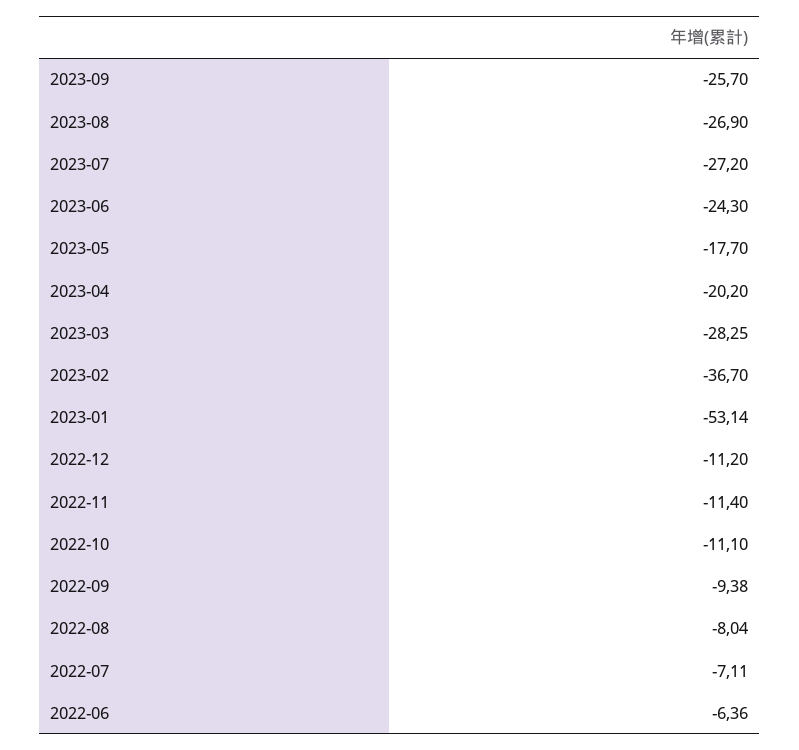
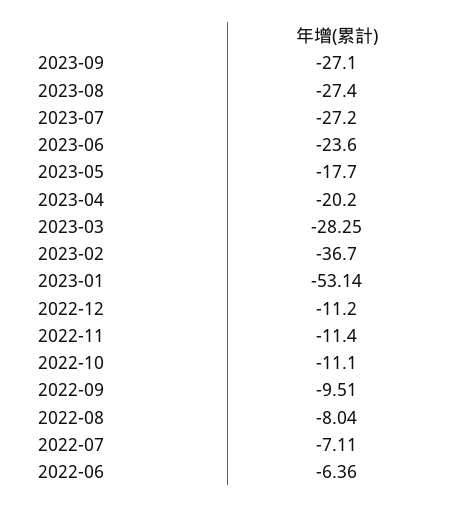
  {
-   "2023-09": -25.7,
+   "2023-09": -27.1,
-   "2023-08": -26.9,
+   "2023-08": -27.4,
    "2023-07": -27.2,
-   "2023-06": -24.3,
+   "2023-06": -23.6,
    "2023-05": -17.7,
    "2023-04": -20.2,
    "2023-03": -28.25,
    "2023-02": -36.7,
    "2023-01": -53.14,
    "2022-12": -11.2,
    "2022-11": -11.4,
    "2022-10": -11.1,
-   "2022-09": -9.38,
+   "2022-09": -9.51,
    "2022-08": -8.04,
    "2022-07": -7.11,
    "2022-06": -6.36
  }

